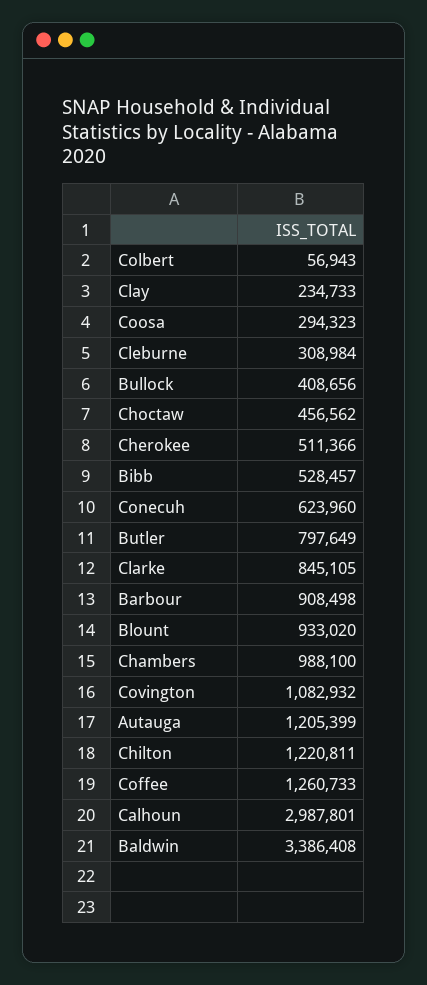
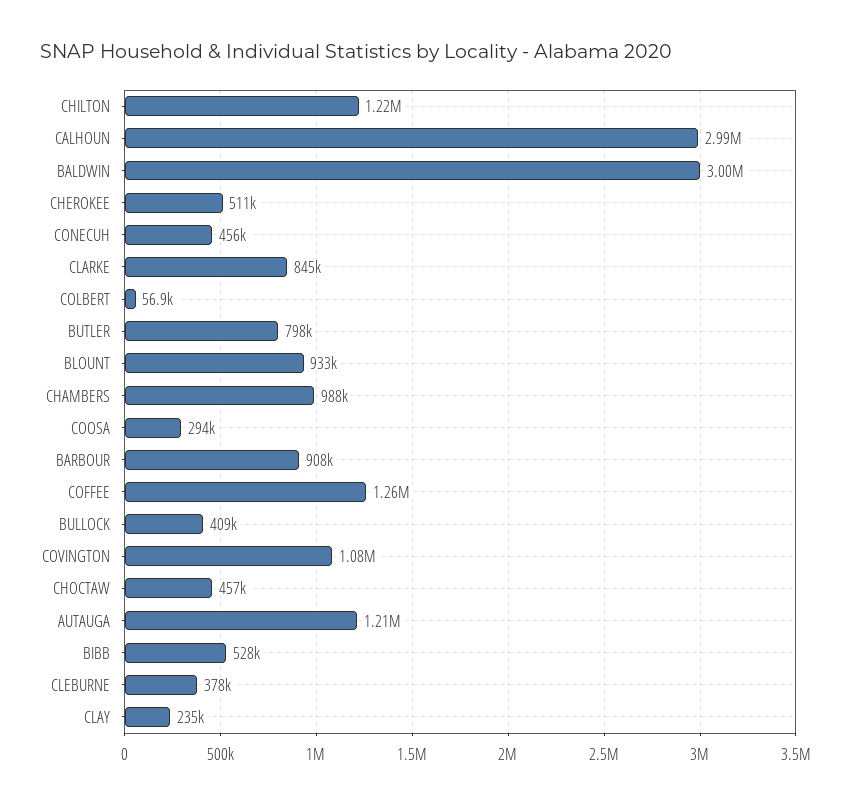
  {
    "Colbert": 56943,
    "Clay": 234733,
    "Coosa": 294323,
-   "Cleburne": 308984,
+   "Cleburne": 378000,
    "Bullock": 408656,
    "Choctaw": 456562,
    "Cherokee": 511366,
    "Bibb": 528457,
-   "Conecuh": 623960,
+   "Conecuh": 456000,
    "Butler": 797649,
    "Clarke": 845105,
    "Barbour": 908498,
    "Blount": 933020,
    "Chambers": 988100,
    "Covington": 1082932,
    "Autauga": 1205399,
    "Chilton": 1220811,
    "Coffee": 1260733,
    "Calhoun": 2987801,
-   "Baldwin": 3386408
+   "Baldwin": 3000000
  }

